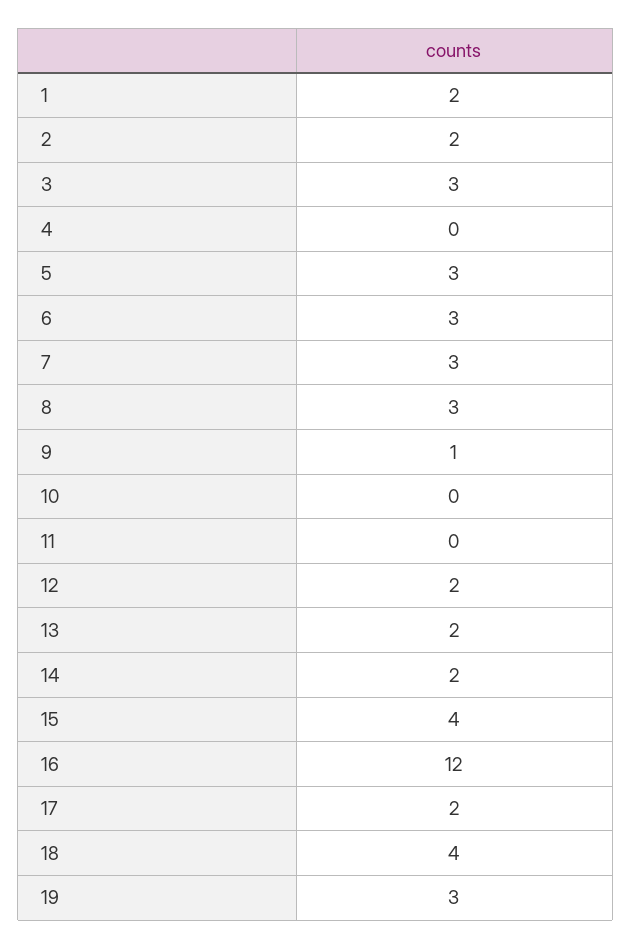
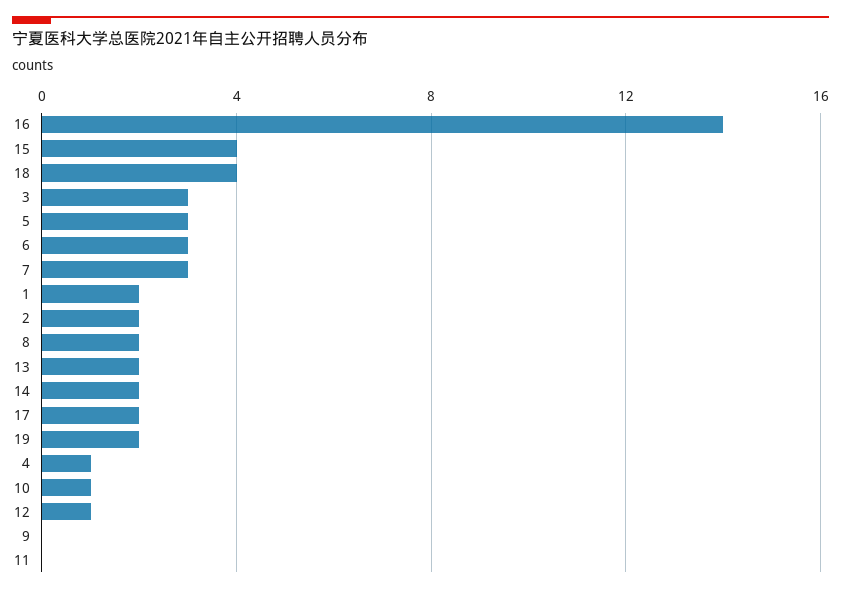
  {
    "1": 2,
    "2": 2,
    "3": 3,
-   "4": 0,
+   "4": 1,
    "5": 3,
    "6": 3,
    "7": 3,
-   "8": 3,
+   "8": 2,
-   "9": 1,
+   "9": 0,
-   "10": 0,
+   "10": 1,
    "11": 0,
-   "12": 2,
+   "12": 1,
    "13": 2,
    "14": 2,
    "15": 4,
-   "16": 12,
+   "16": 14,
    "17": 2,
    "18": 4,
-   "19": 3
+   "19": 2
  }

